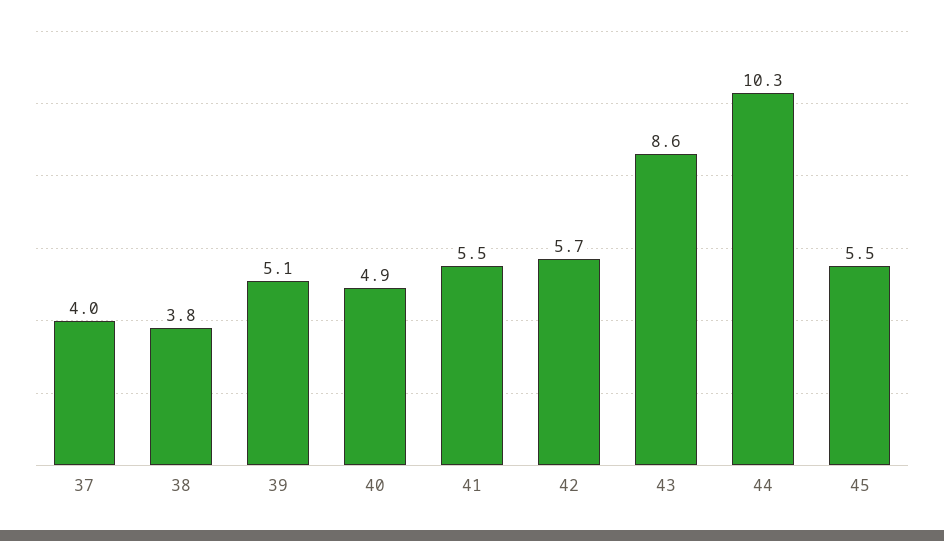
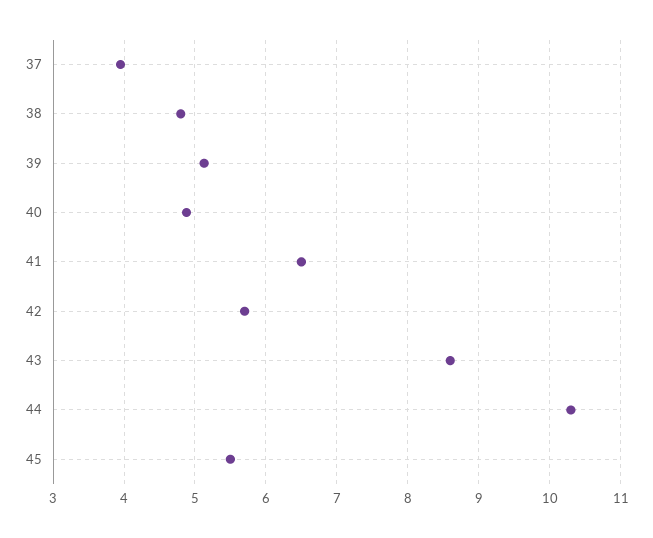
  {
    "37": 4,
-   "38": 3.8,
+   "38": 4.8,
    "39": 5.1,
    "40": 4.9,
-   "41": 5.5,
+   "41": 6.5,
    "42": 5.7,
    "43": 8.6,
    "44": 10.3,
    "45": 5.5
  }

